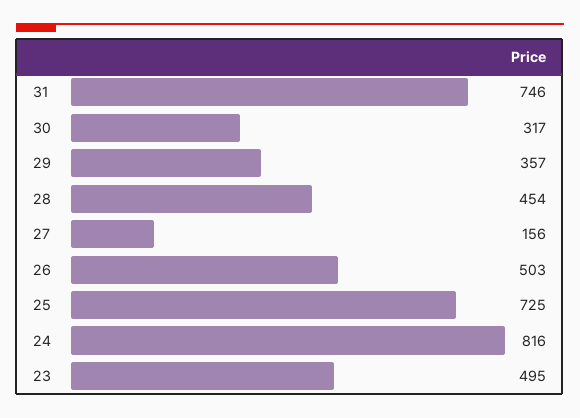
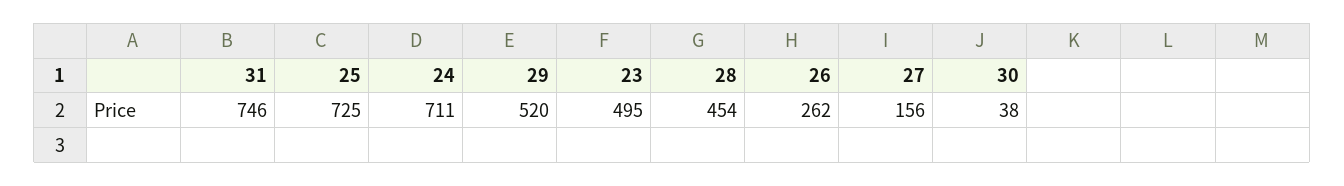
  {
    "31": 746,
-   "30": 317,
+   "30": 38,
-   "29": 357,
+   "29": 520,
    "28": 454,
    "27": 156,
-   "26": 503,
+   "26": 262,
    "25": 725,
-   "24": 816,
+   "24": 711,
    "23": 495
  }

